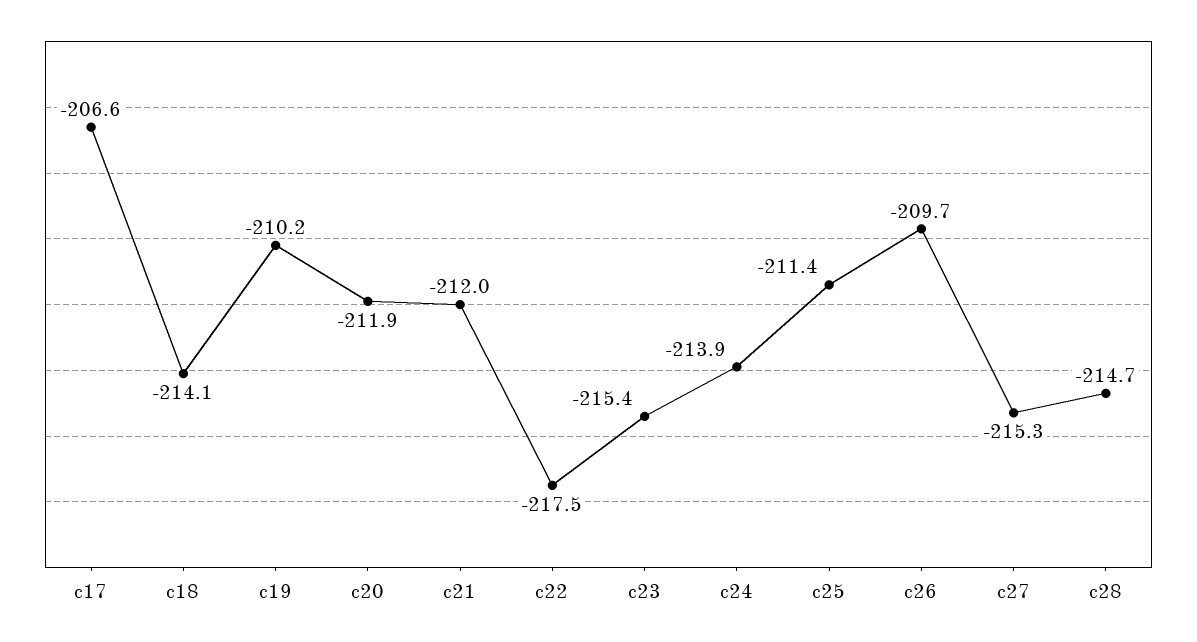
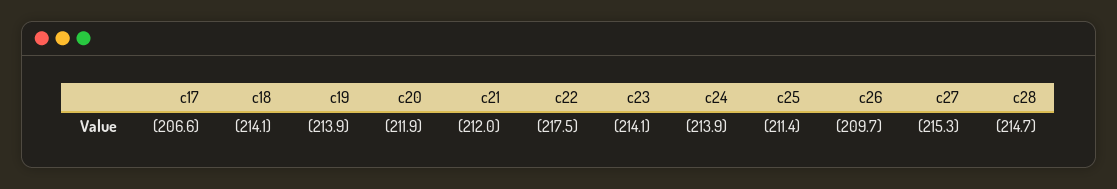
  {
    "c17": -206.6,
    "c18": -214.1,
-   "c19": -210.2,
+   "c19": -213.9,
    "c20": -211.9,
    "c21": -212,
    "c22": -217.5,
-   "c23": -215.4,
+   "c23": -214.1,
    "c24": -213.9,
    "c25": -211.4,
    "c26": -209.7,
    "c27": -215.3,
    "c28": -214.7
  }

